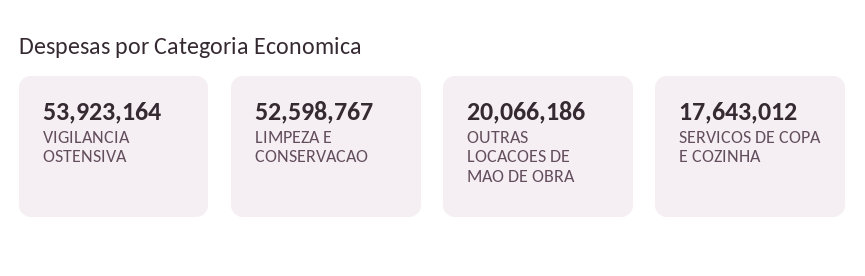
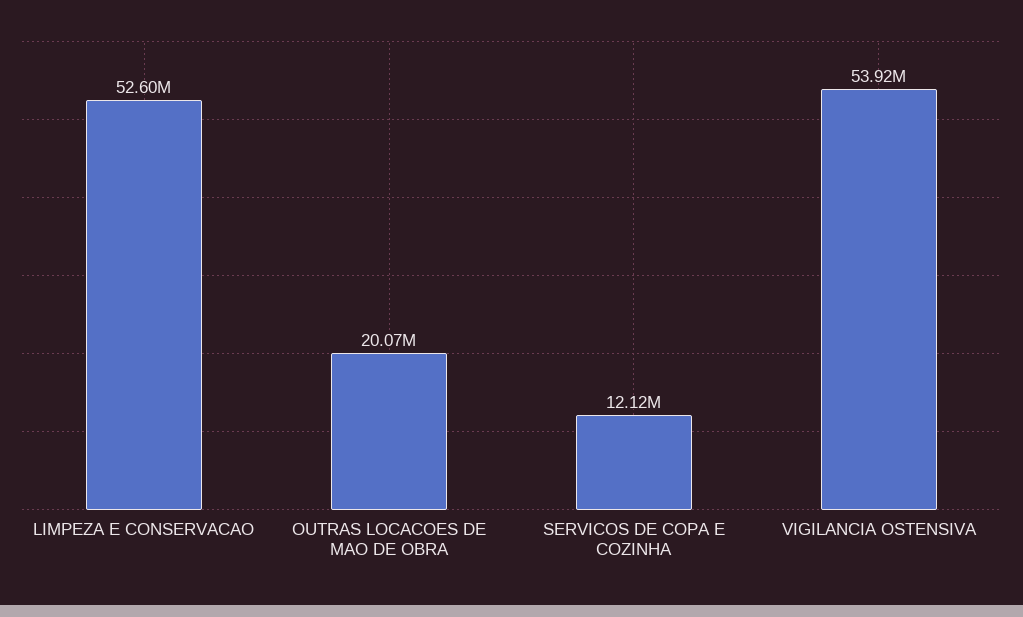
  {
    "VIGILANCIA OSTENSIVA": 53923164,
    "LIMPEZA E CONSERVACAO": 52598767,
    "OUTRAS LOCACOES DE MAO DE OBRA": 20066186,
-   "SERVICOS DE COPA E COZINHA": 17643012
+   "SERVICOS DE COPA E COZINHA": 12120000
  }

